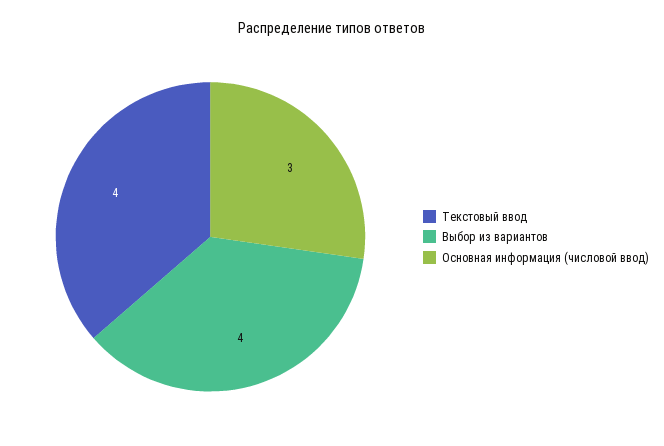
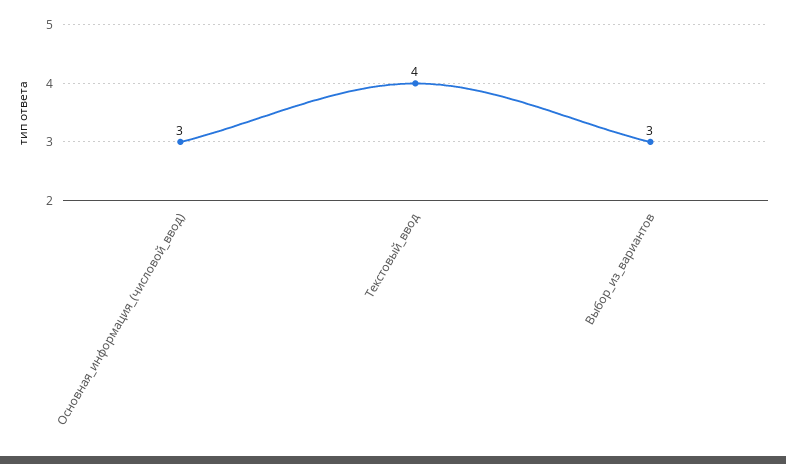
  {
    "Текстовый ввод": 4,
-   "Выбор из вариантов": 4,
+   "Выбор из вариантов": 3,
    "Основная информация (числовой ввод)": 3
  }

